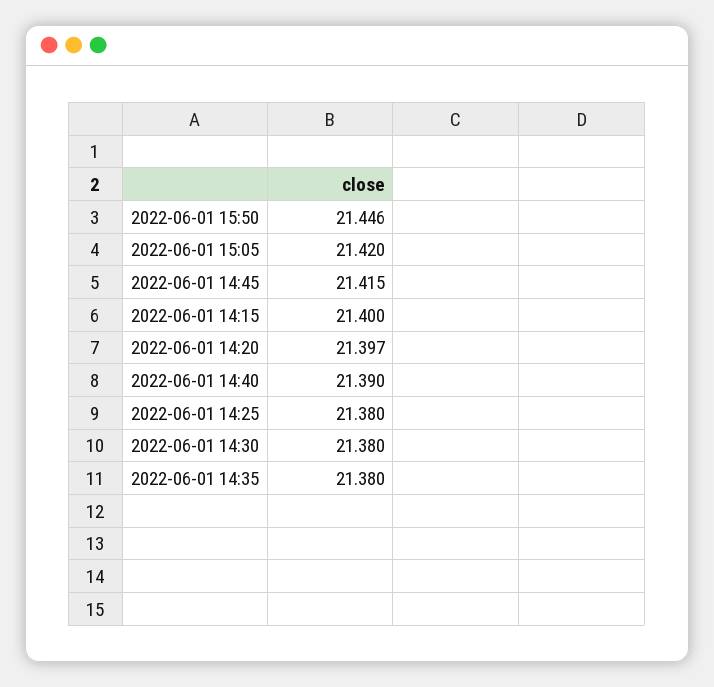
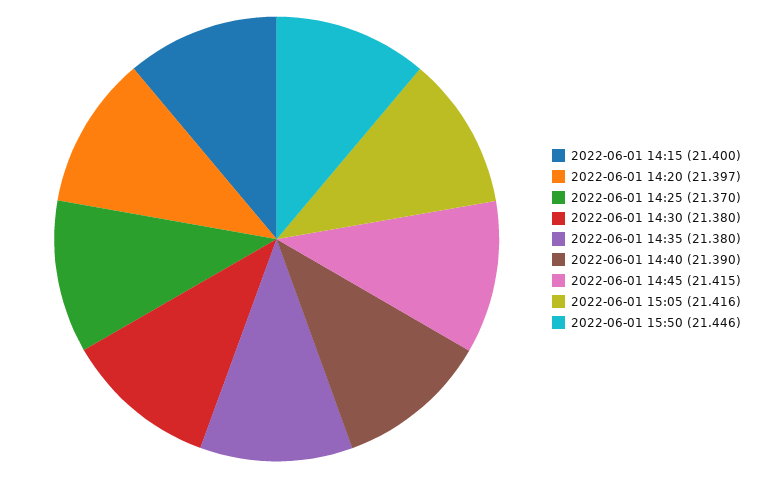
  {
    "2022-06-01 15:50": 21.446,
-   "2022-06-01 15:05": 21.42,
+   "2022-06-01 15:05": 21.416,
    "2022-06-01 14:45": 21.415,
    "2022-06-01 14:15": 21.4,
    "2022-06-01 14:20": 21.397,
    "2022-06-01 14:40": 21.39,
-   "2022-06-01 14:25": 21.38,
+   "2022-06-01 14:25": 21.37,
    "2022-06-01 14:30": 21.38,
    "2022-06-01 14:35": 21.38
  }

